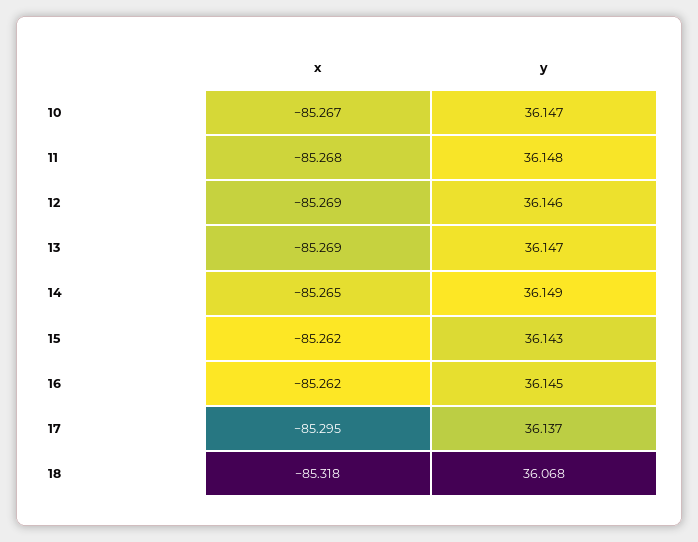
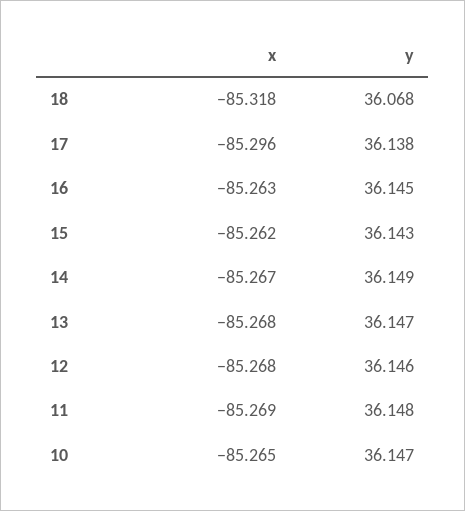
  {
    "x": {
-     "10": -85.267,
+     "10": -85.265,
-     "11": -85.268,
+     "11": -85.269,
-     "12": -85.269,
+     "12": -85.268,
-     "13": -85.269,
+     "13": -85.268,
-     "14": -85.265,
+     "14": -85.267,
      "15": -85.262,
-     "16": -85.262,
+     "16": -85.263,
-     "17": -85.295,
+     "17": -85.296,
      "18": -85.318
    },
    "y": {
      "10": 36.147,
      "11": 36.148,
      "12": 36.146,
      "13": 36.147,
      "14": 36.149,
      "15": 36.143,
      "16": 36.145,
-     "17": 36.137,
+     "17": 36.138,
      "18": 36.068
    }
  }

